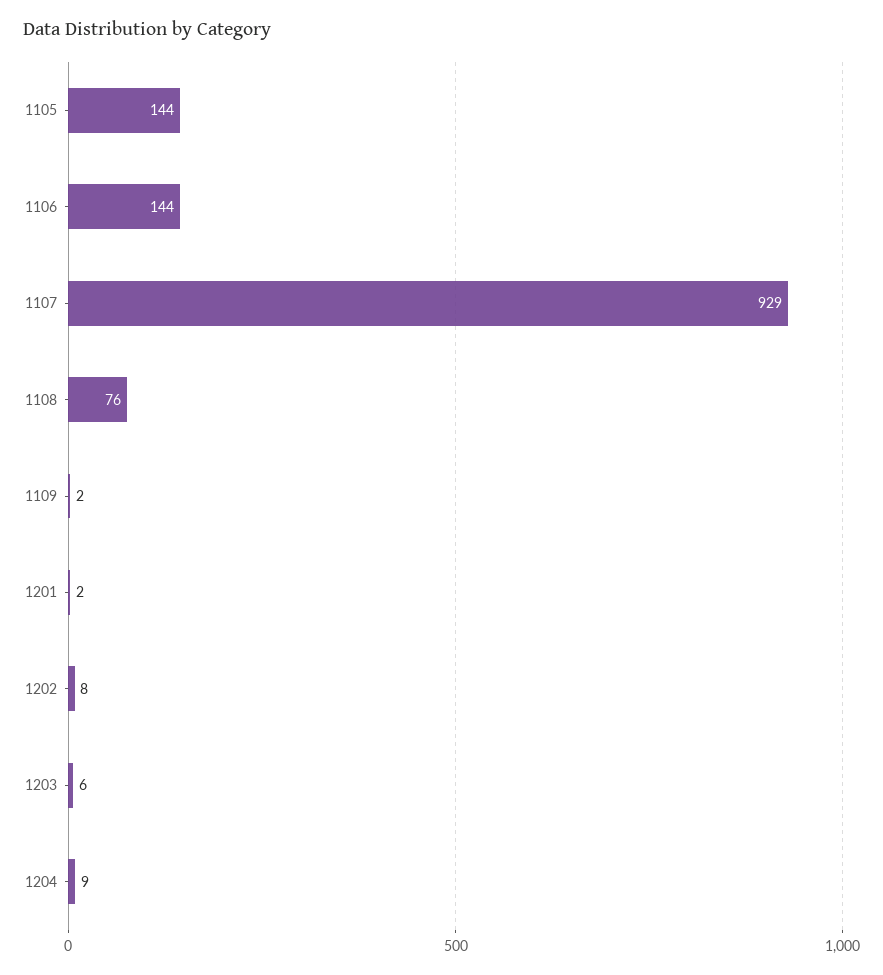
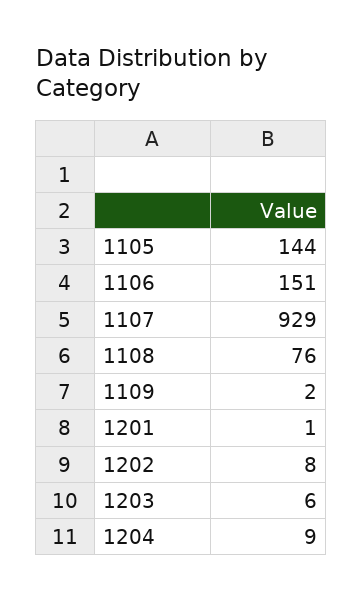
  {
    "1105": 144,
-   "1106": 144,
+   "1106": 151,
    "1107": 929,
    "1108": 76,
    "1109": 2,
-   "1201": 2,
+   "1201": 1,
    "1202": 8,
    "1203": 6,
    "1204": 9
  }

